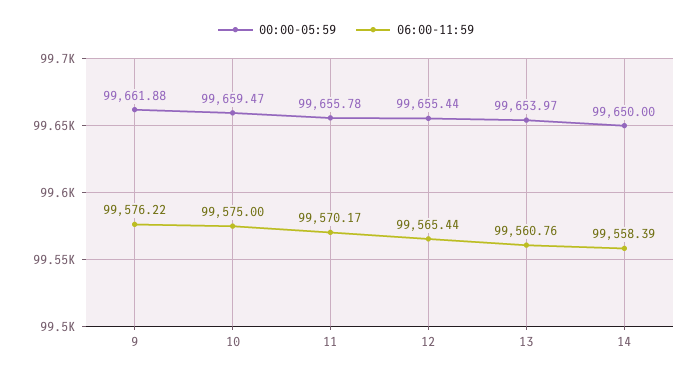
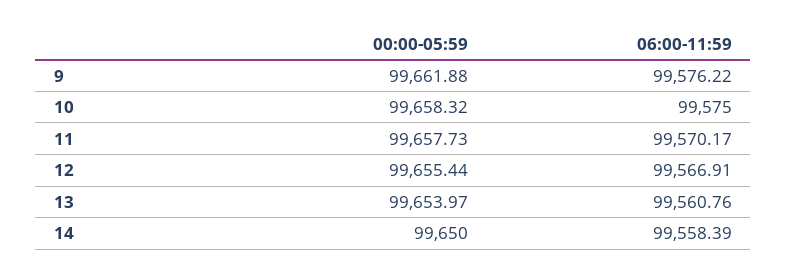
  {
    "00:00-05:59": {
      "9": 99661.88,
-     "10": 99659.47,
+     "10": 99658.32,
-     "11": 99655.78,
+     "11": 99657.73,
      "12": 99655.44,
      "13": 99653.97,
      "14": 99650
    },
    "06:00-11:59": {
      "9": 99576.22,
      "10": 99575,
      "11": 99570.17,
-     "12": 99565.44,
+     "12": 99566.91,
      "13": 99560.76,
      "14": 99558.39
    }
  }

